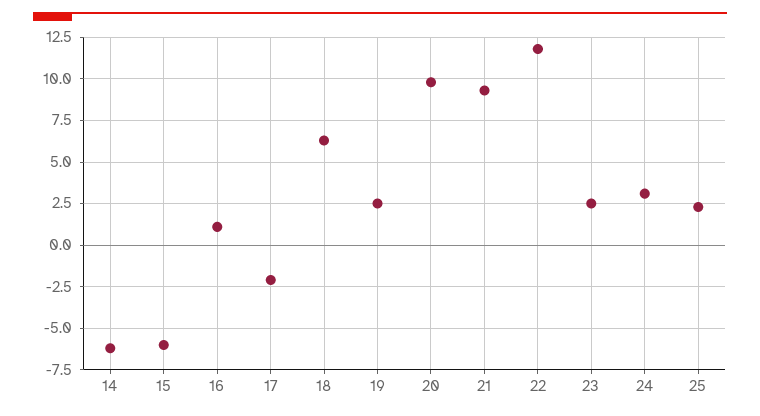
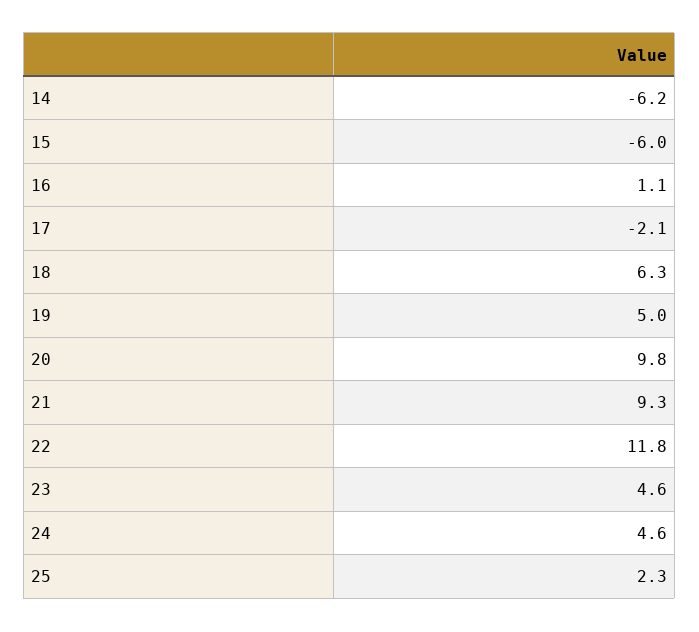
  {
    "14": -6.2,
    "15": -6,
    "16": 1.1,
    "17": -2.1,
    "18": 6.3,
-   "19": 2.5,
+   "19": 5,
    "20": 9.8,
    "21": 9.3,
    "22": 11.8,
-   "23": 2.5,
+   "23": 4.6,
-   "24": 3,
+   "24": 4.6,
    "25": 2.3
  }

